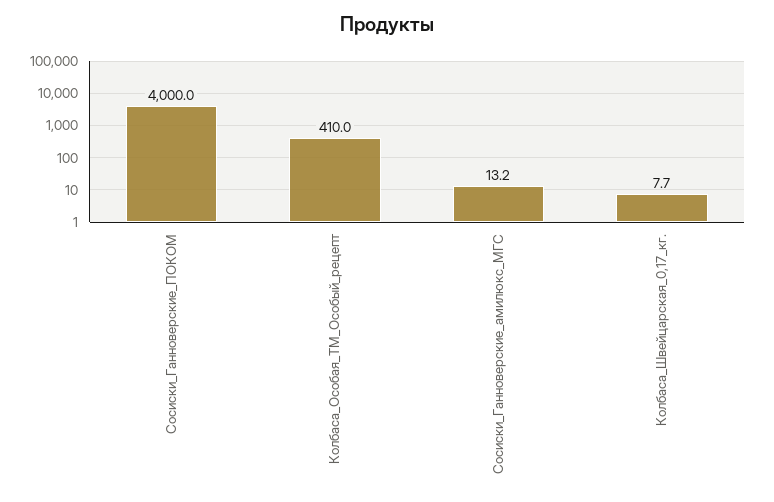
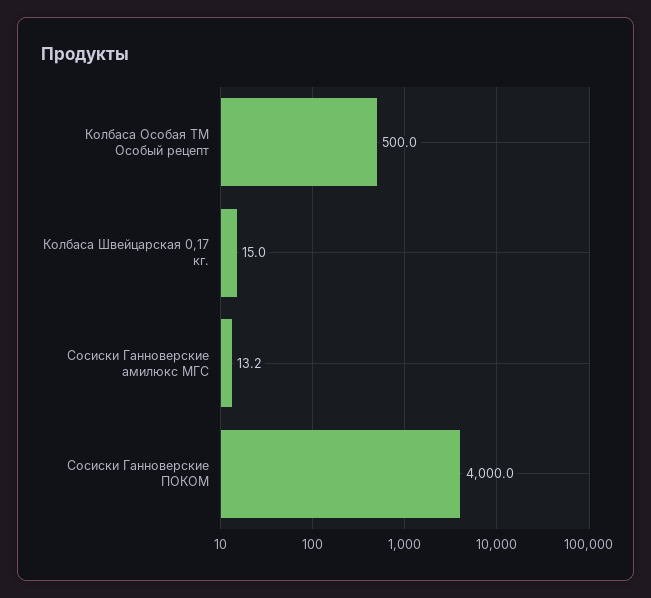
  {
    "Сосиски_Ганноверские_ПОКОМ": 4000,
-   "Колбаса_Особая_ТМ_Особый_рецепт": 410,
+   "Колбаса_Особая_ТМ_Особый_рецепт": 500,
    "Сосиски_Ганноверские_амилюкс_МГС": 13.2,
-   "Колбаса_Швейцарская_0,17_кг.": 7.7
+   "Колбаса_Швейцарская_0,17_кг.": 15
  }

